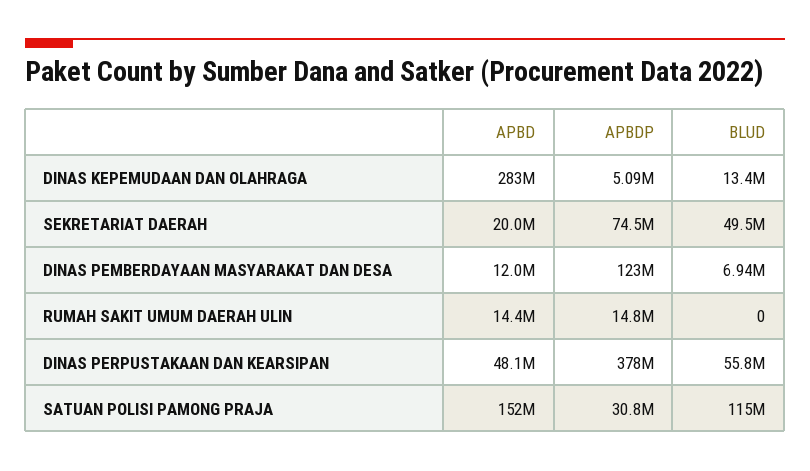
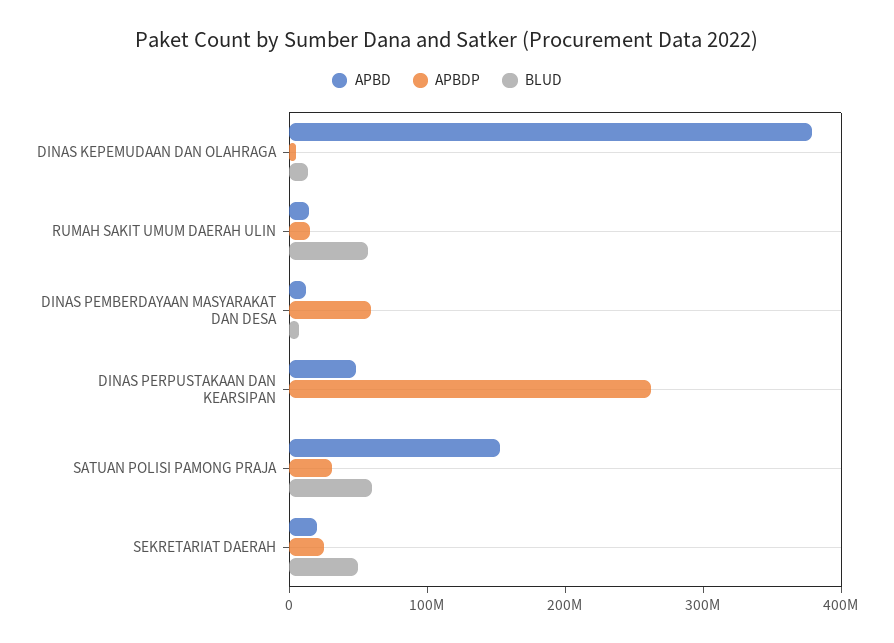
  {
    "APBD": {
-     "DINAS KEPEMUDAAN DAN OLAHRAGA": 283000000,
+     "DINAS KEPEMUDAAN DAN OLAHRAGA": 380000000,
      "SEKRETARIAT DAERAH": 20000000,
      "DINAS PEMBERDAYAAN MASYARAKAT DAN DESA": 12000000,
      "RUMAH SAKIT UMUM DAERAH ULIN": 14400000,
      "DINAS PERPUSTAKAAN DAN KEARSIPAN": 48100000,
      "SATUAN POLISI PAMONG PRAJA": 152000000
    },
    "APBDP": {
      "DINAS KEPEMUDAAN DAN OLAHRAGA": 5090000,
-     "SEKRETARIAT DAERAH": 74500000,
+     "SEKRETARIAT DAERAH": 20000000,
-     "DINAS PEMBERDAYAAN MASYARAKAT DAN DESA": 123000000,
+     "DINAS PEMBERDAYAAN MASYARAKAT DAN DESA": 60000000,
      "RUMAH SAKIT UMUM DAERAH ULIN": 14800000,
-     "DINAS PERPUSTAKAAN DAN KEARSIPAN": 378000000,
+     "DINAS PERPUSTAKAAN DAN KEARSIPAN": 260000000,
      "SATUAN POLISI PAMONG PRAJA": 30800000
    },
    "BLUD": {
      "DINAS KEPEMUDAAN DAN OLAHRAGA": 13400000,
      "SEKRETARIAT DAERAH": 49500000,
      "DINAS PEMBERDAYAAN MASYARAKAT DAN DESA": 6940000,
-     "RUMAH SAKIT UMUM DAERAH ULIN": 0,
+     "RUMAH SAKIT UMUM DAERAH ULIN": 60000000,
-     "DINAS PERPUSTAKAAN DAN KEARSIPAN": 55800000,
+     "DINAS PERPUSTAKAAN DAN KEARSIPAN": 0,
-     "SATUAN POLISI PAMONG PRAJA": 115000000
+     "SATUAN POLISI PAMONG PRAJA": 60000000
    }
  }

